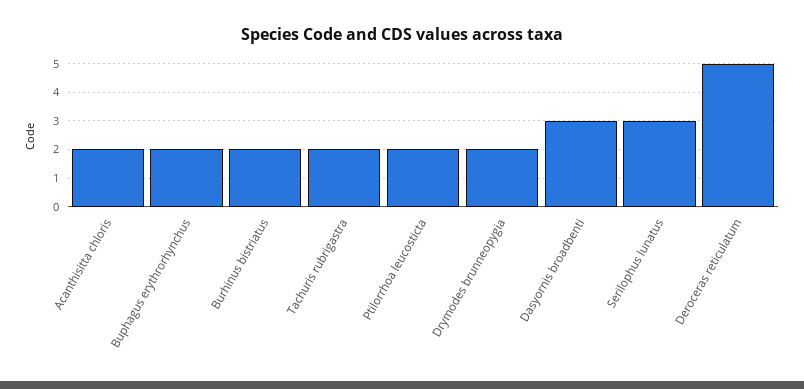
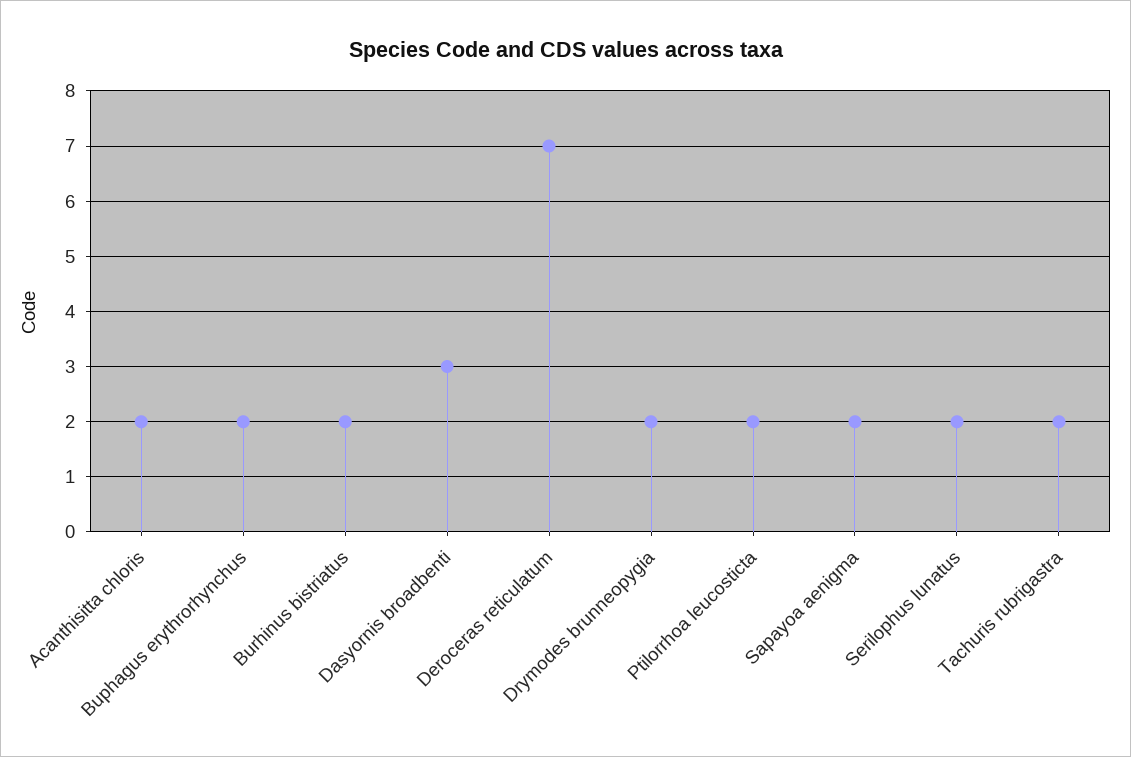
  {
    "Acanthisitta chloris": 2,
    "Buphagus erythrorhynchus": 2,
    "Burhinus bistriatus": 2,
    "Tachuris rubrigastra": 2,
    "Ptilorrhoa leucosticta": 2,
    "Drymodes brunneopygia": 2,
    "Dasyornis broadbenti": 3,
-   "Serilophus lunatus": 3,
+   "Serilophus lunatus": 2,
-   "Deroceras reticulatum": 5
+   "Deroceras reticulatum": 7,
+   "Sapayoa aenigma": 2
  }

